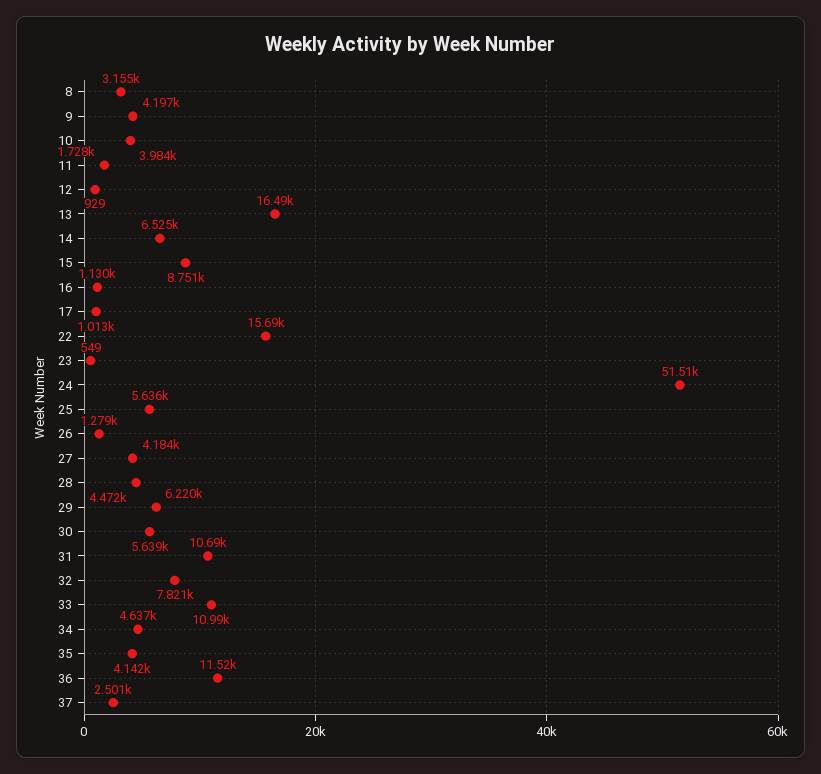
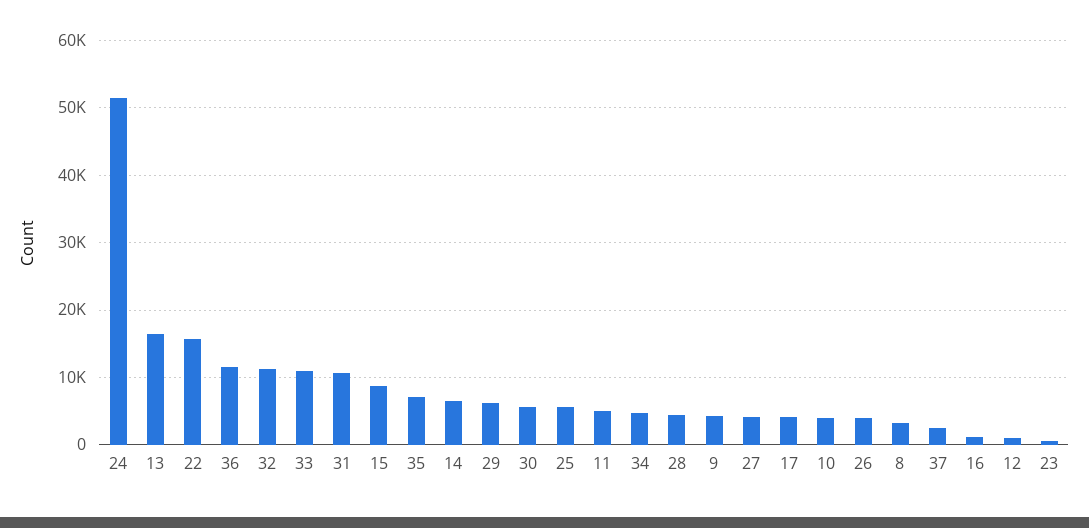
  {
    "8": 3155,
    "9": 4197,
    "10": 3984,
-   "11": 1728,
+   "11": 5000,
    "12": 929,
    "13": 16490,
    "14": 6525,
    "15": 8751,
    "16": 1130,
-   "17": 1013,
+   "17": 4000,
    "22": 15690,
    "23": 549,
    "24": 51510,
    "25": 5636,
-   "26": 1279,
+   "26": 4000,
    "27": 4184,
    "28": 4472,
    "29": 6220,
    "30": 5639,
    "31": 10690,
-   "32": 7821,
+   "32": 11000,
    "33": 10990,
    "34": 4637,
-   "35": 4142,
+   "35": 7000,
    "36": 11520,
    "37": 2501
  }

